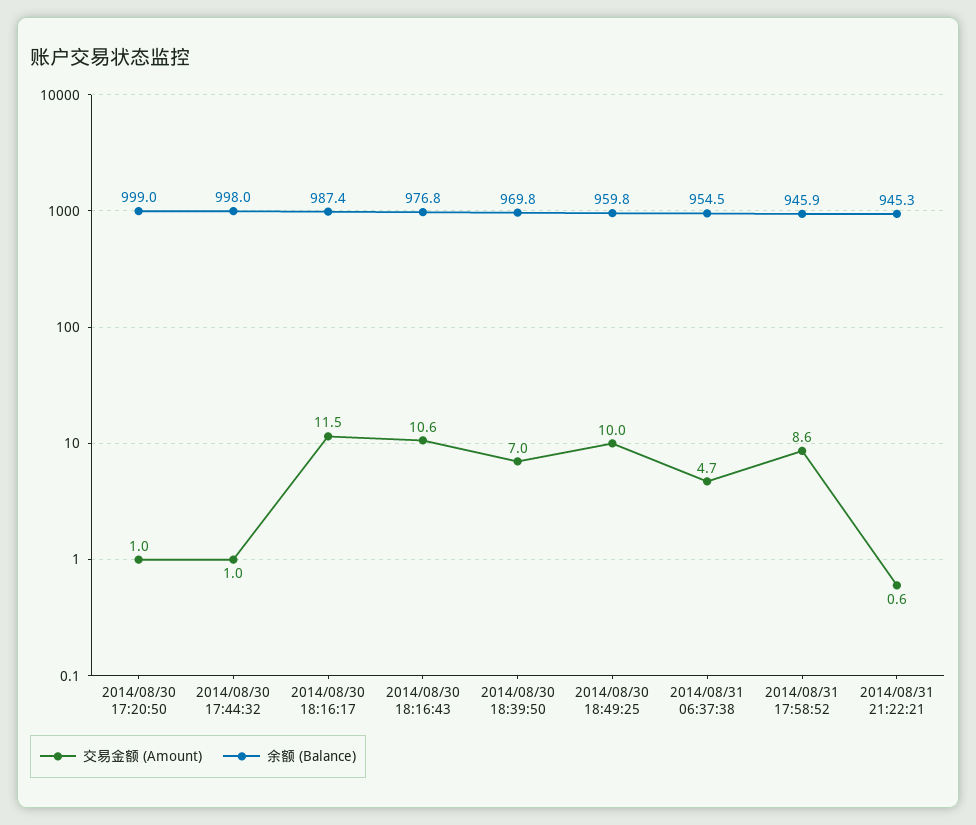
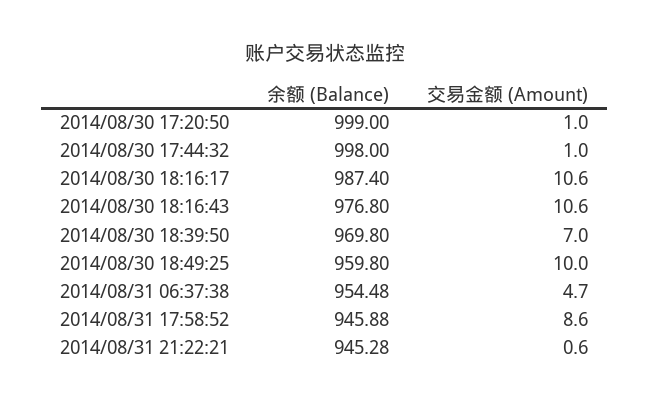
  {
    "交易金额 (Amount)": {
      "2014/08/30 17:20:50": 1,
      "2014/08/30 17:44:32": 1,
-     "2014/08/30 18:16:17": 11.5,
+     "2014/08/30 18:16:17": 10.6,
      "2014/08/30 18:16:43": 10.6,
      "2014/08/30 18:39:50": 7,
      "2014/08/30 18:49:25": 10,
      "2014/08/31 06:37:38": 4.7,
      "2014/08/31 17:58:52": 8.6,
      "2014/08/31 21:22:21": 0.6
    },
    "余额 (Balance)": {
      "2014/08/30 17:20:50": 999,
      "2014/08/30 17:44:32": 998,
      "2014/08/30 18:16:17": 987.4,
      "2014/08/30 18:16:43": 976.8,
      "2014/08/30 18:39:50": 969.8,
      "2014/08/30 18:49:25": 959.8,
      "2014/08/31 06:37:38": 954.48,
      "2014/08/31 17:58:52": 945.88,
      "2014/08/31 21:22:21": 945.28
    }
  }

